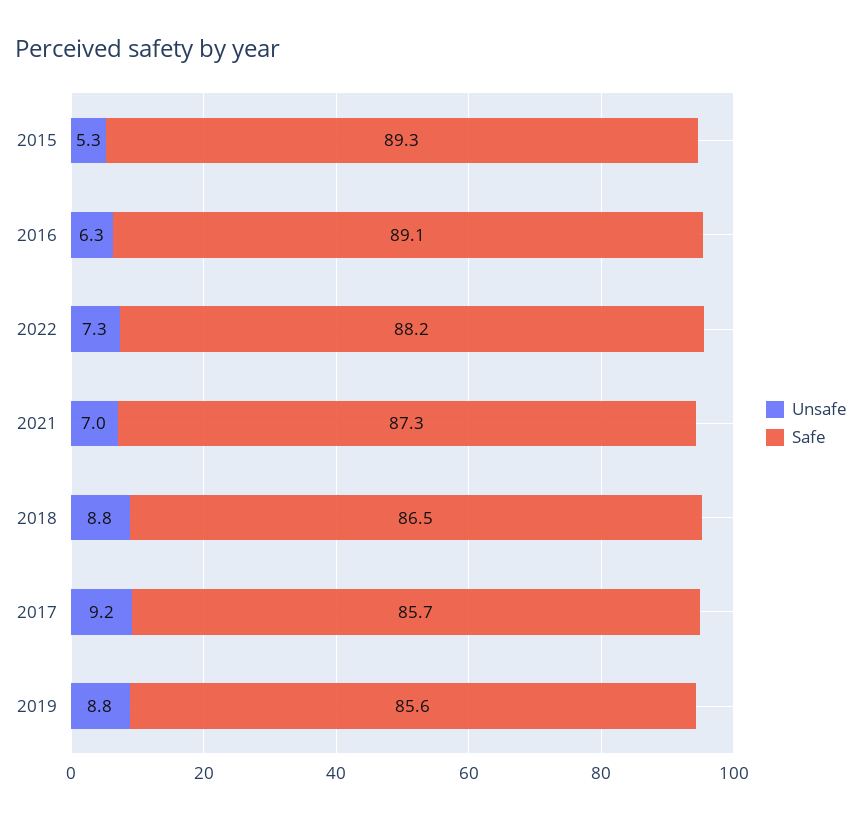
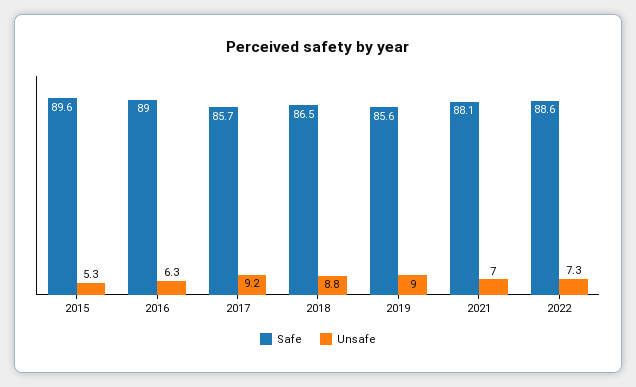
  {
    "Unsafe": {
      "2015": 5.3,
      "2016": 6.3,
      "2022": 7.3,
      "2021": 7,
      "2018": 8.8,
      "2017": 9.2,
-     "2019": 8.8
+     "2019": 9
    },
    "Safe": {
-     "2015": 89.3,
+     "2015": 89.6,
-     "2016": 89.1,
+     "2016": 89,
-     "2022": 88.2,
+     "2022": 88.6,
-     "2021": 87.3,
+     "2021": 88.1,
      "2018": 86.5,
      "2017": 85.7,
      "2019": 85.6
    }
  }

